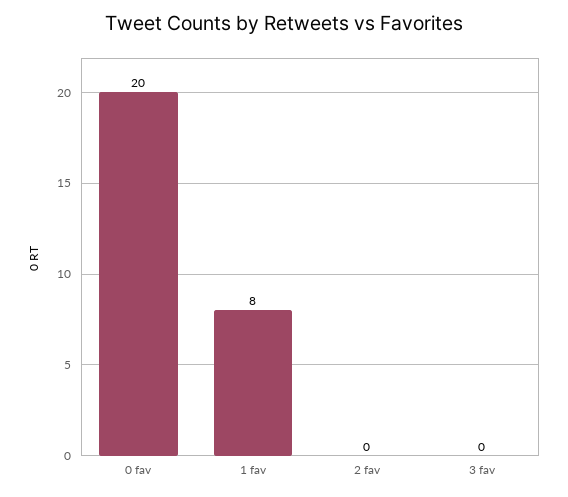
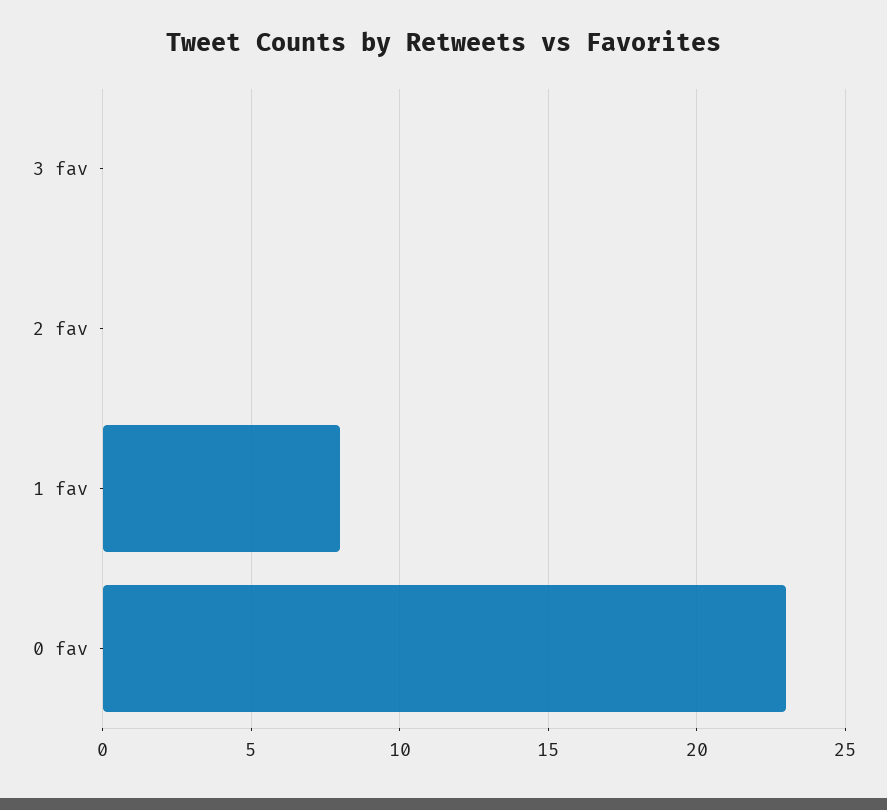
  {
-   "0 fav": 20,
+   "0 fav": 23,
    "1 fav": 8,
    "2 fav": 0,
    "3 fav": 0
  }

